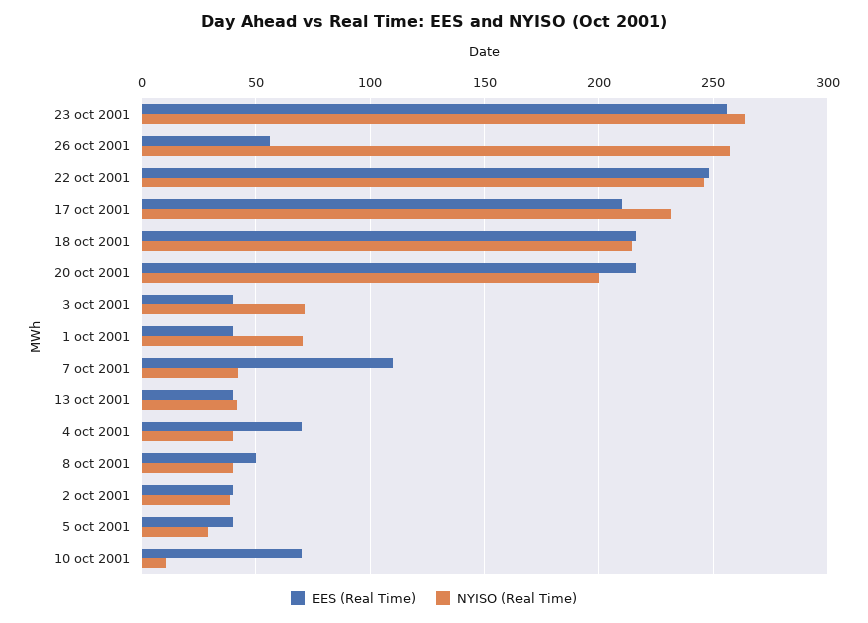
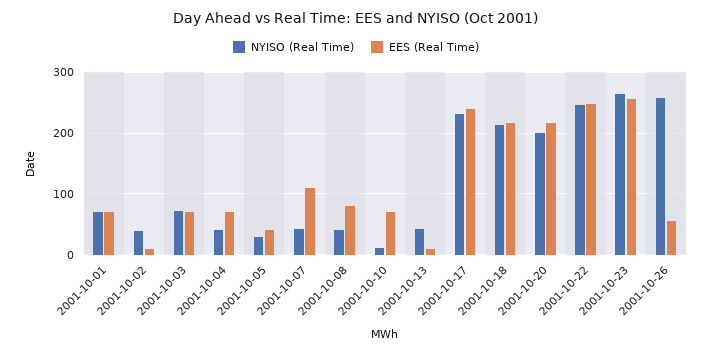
  {
    "EES (Real Time)": {
      "23 oct 2001": 255,
      "26 oct 2001": 55,
      "22 oct 2001": 250,
-     "17 oct 2001": 210,
+     "17 oct 2001": 240,
      "18 oct 2001": 215,
      "20 oct 2001": 215,
-     "3 oct 2001": 40,
+     "3 oct 2001": 70,
-     "1 oct 2001": 40,
+     "1 oct 2001": 70,
      "7 oct 2001": 110,
-     "13 oct 2001": 40,
+     "13 oct 2001": 10,
      "4 oct 2001": 70,
-     "8 oct 2001": 50,
+     "8 oct 2001": 80,
-     "2 oct 2001": 40,
+     "2 oct 2001": 10,
      "5 oct 2001": 40,
      "10 oct 2001": 70
    },
    "NYISO (Real Time)": {
      "23 oct 2001": 265,
      "26 oct 2001": 255,
      "22 oct 2001": 245,
      "17 oct 2001": 230,
      "18 oct 2001": 215,
      "20 oct 2001": 200,
      "3 oct 2001": 70,
      "1 oct 2001": 70,
      "7 oct 2001": 40,
      "13 oct 2001": 40,
      "4 oct 2001": 40,
      "8 oct 2001": 40,
      "2 oct 2001": 40,
      "5 oct 2001": 30,
      "10 oct 2001": 10
    }
  }

